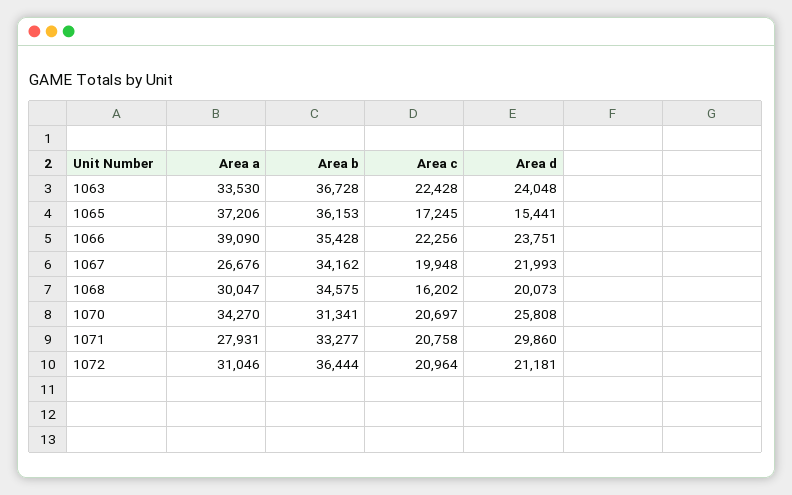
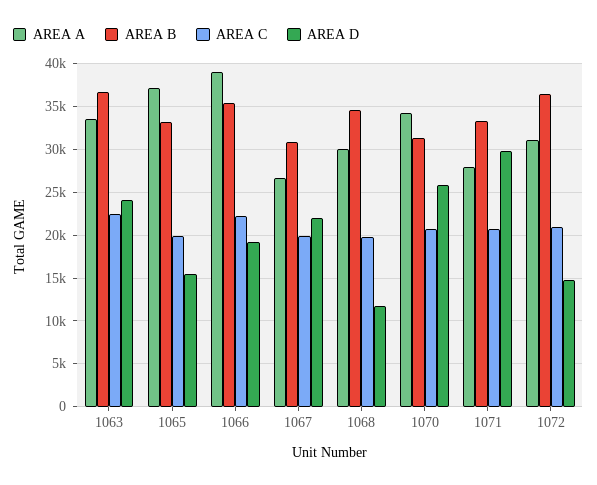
  {
    "Area a": {
      "1063": 33530,
      "1065": 37206,
      "1066": 39090,
      "1067": 26676,
      "1068": 30047,
      "1070": 34270,
      "1071": 27931,
      "1072": 31046
    },
    "Area b": {
      "1063": 36728,
-     "1065": 36153,
+     "1065": 33000,
      "1066": 35428,
-     "1067": 34162,
+     "1067": 31000,
      "1068": 34575,
      "1070": 31341,
      "1071": 33277,
      "1072": 36444
    },
    "Area c": {
      "1063": 22428,
-     "1065": 17245,
+     "1065": 20000,
      "1066": 22256,
      "1067": 19948,
-     "1068": 16202,
+     "1068": 20000,
      "1070": 20697,
      "1071": 20758,
      "1072": 20964
    },
    "Area d": {
      "1063": 24048,
      "1065": 15441,
-     "1066": 23751,
+     "1066": 19000,
      "1067": 21993,
-     "1068": 20073,
+     "1068": 12000,
      "1070": 25808,
      "1071": 29860,
-     "1072": 21181
+     "1072": 15000
    }
  }

